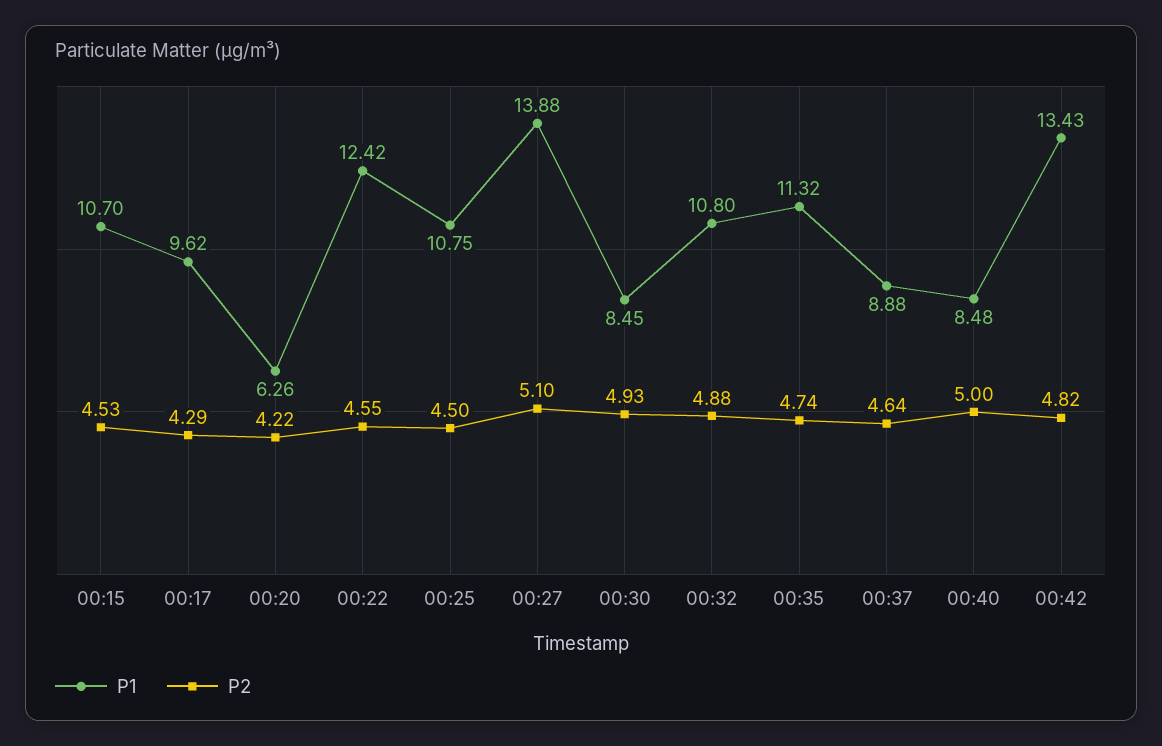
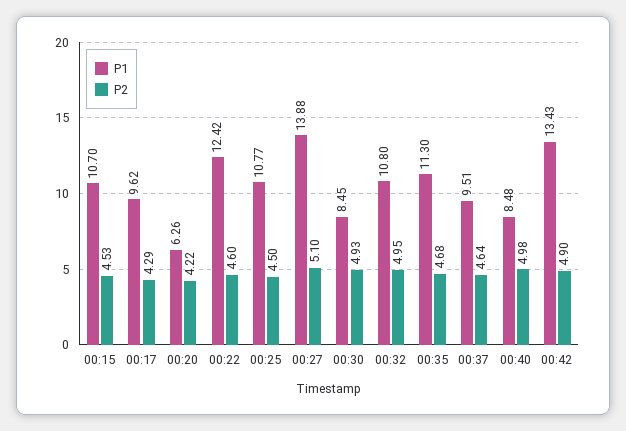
  {
    "P1": {
      "00:15": 10.7,
      "00:17": 9.62,
      "00:20": 6.26,
      "00:22": 12.42,
-     "00:25": 10.75,
+     "00:25": 10.77,
      "00:27": 13.88,
      "00:30": 8.45,
      "00:32": 10.8,
-     "00:35": 11.32,
+     "00:35": 11.3,
-     "00:37": 8.88,
+     "00:37": 9.51,
      "00:40": 8.48,
      "00:42": 13.43
    },
    "P2": {
      "00:15": 4.53,
      "00:17": 4.29,
      "00:20": 4.22,
-     "00:22": 4.55,
+     "00:22": 4.6,
      "00:25": 4.5,
      "00:27": 5.1,
      "00:30": 4.93,
-     "00:32": 4.88,
+     "00:32": 4.95,
-     "00:35": 4.74,
+     "00:35": 4.68,
      "00:37": 4.64,
-     "00:40": 5,
+     "00:40": 4.98,
-     "00:42": 4.82
+     "00:42": 4.9
    }
  }

